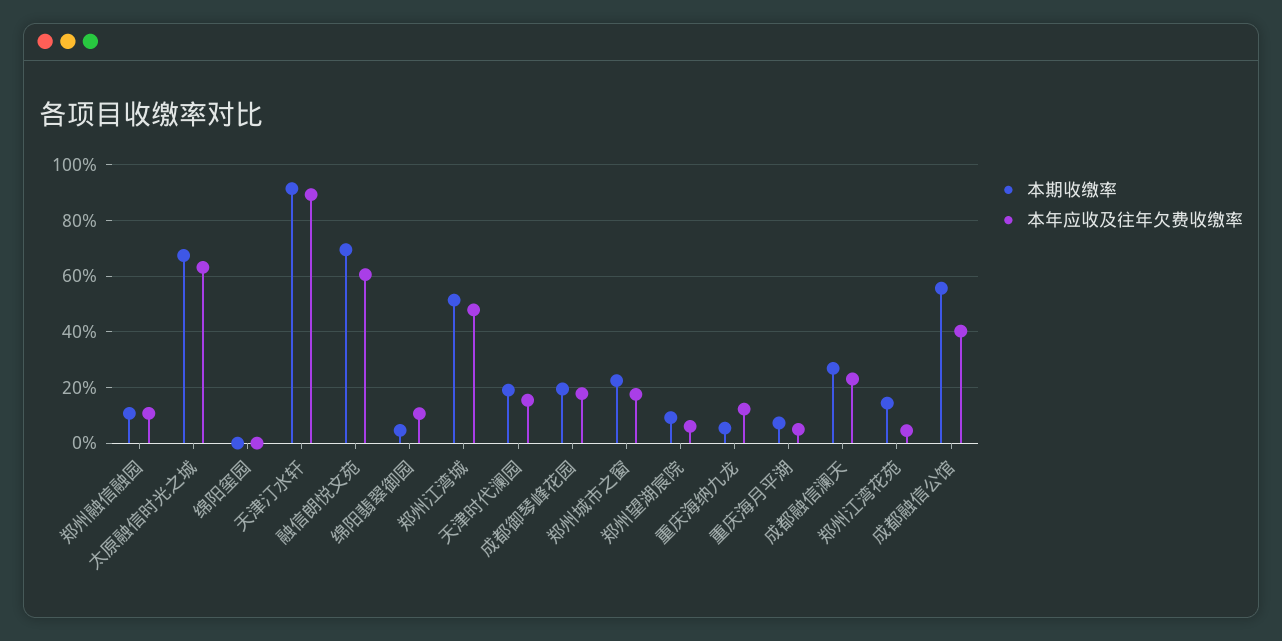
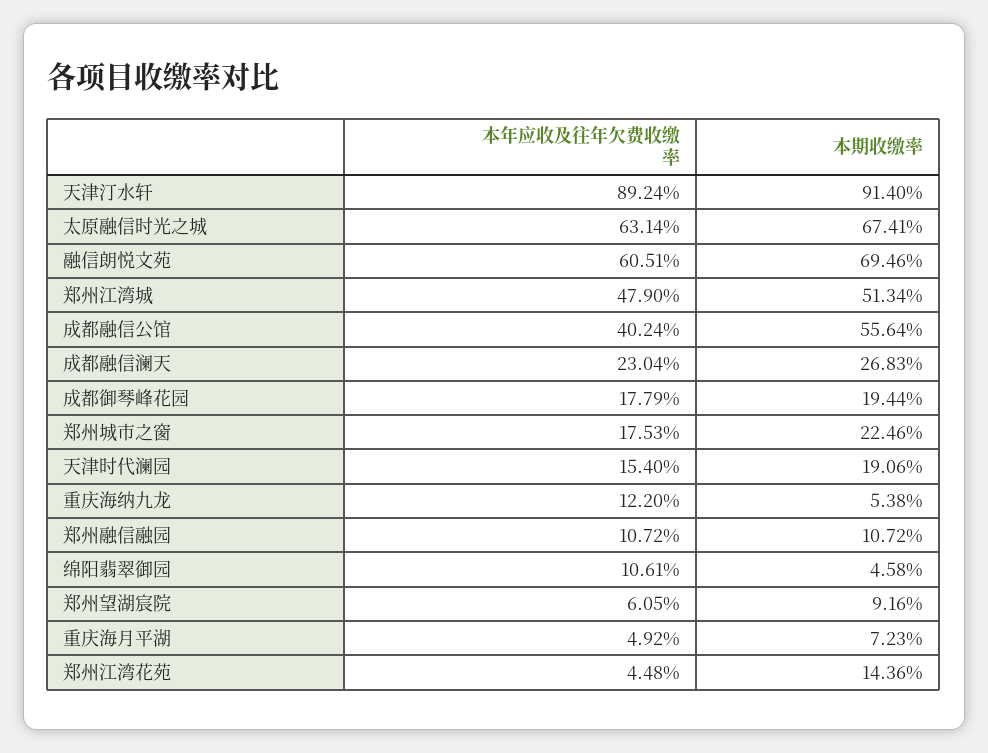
  {
    "本期收缴率": {
      "郑州融信融园": 10.72,
      "太原融信时光之城": 67.41,
-     "绵阳玺园": 0,
      "天津汀水轩": 91.4,
      "融信朗悦文苑": 69.46,
      "绵阳翡翠御园": 4.58,
      "郑州江湾城": 51.34,
      "天津时代澜园": 19.06,
      "成都御琴峰花园": 19.44,
      "郑州城市之窗": 22.46,
      "郑州望湖宸院": 9.16,
      "重庆海纳九龙": 5.38,
      "重庆海月平湖": 7.23,
      "成都融信澜天": 26.83,
      "郑州江湾花苑": 14.36,
      "成都融信公馆": 55.64
    },
    "本年应收及往年欠费收缴率": {
      "郑州融信融园": 10.72,
      "太原融信时光之城": 63.14,
-     "绵阳玺园": 0,
      "天津汀水轩": 89.24,
      "融信朗悦文苑": 60.51,
      "绵阳翡翠御园": 10.61,
      "郑州江湾城": 47.9,
      "天津时代澜园": 15.4,
      "成都御琴峰花园": 17.79,
      "郑州城市之窗": 17.53,
      "郑州望湖宸院": 6.05,
      "重庆海纳九龙": 12.2,
      "重庆海月平湖": 4.92,
      "成都融信澜天": 23.04,
      "郑州江湾花苑": 4.48,
      "成都融信公馆": 40.24
    }
  }

